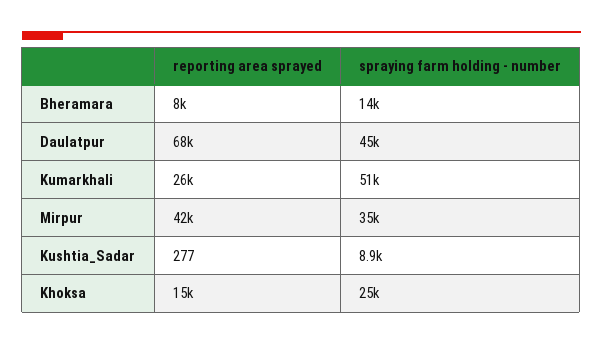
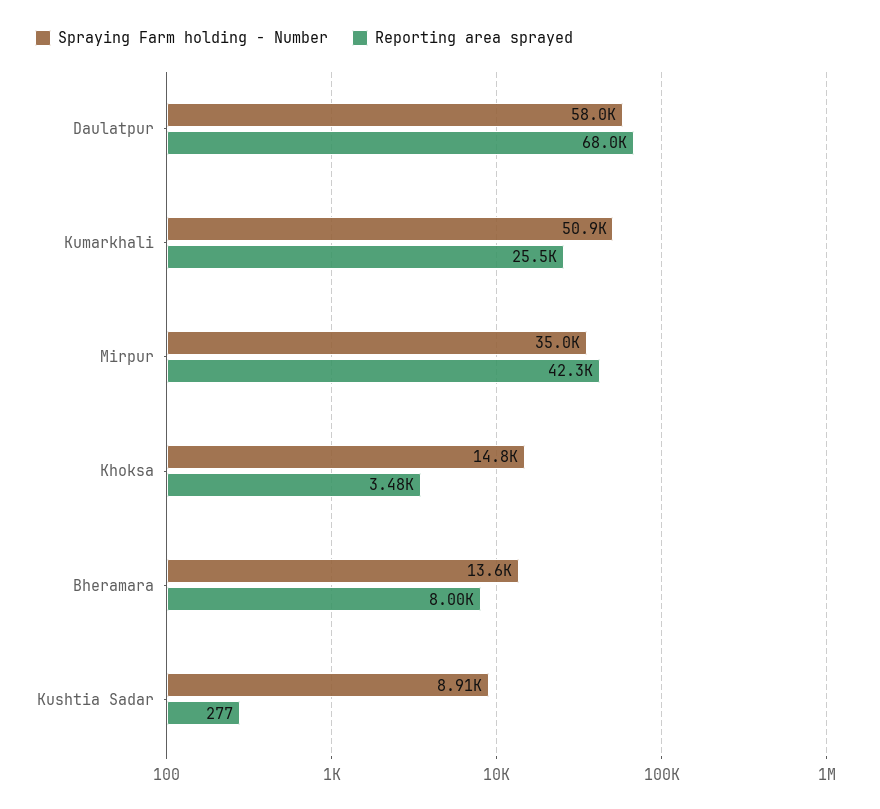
  {
    "reporting area sprayed": {
      "Bheramara": 8000,
      "Daulatpur": 68000,
      "Kumarkhali": 25500,
      "Mirpur": 42300,
      "Kushtia_Sadar": 277,
-     "Khoksa": 15000
+     "Khoksa": 3480
    },
    "spraying farm holding - number": {
      "Bheramara": 13600,
-     "Daulatpur": 45000,
+     "Daulatpur": 58000,
      "Kumarkhali": 50900,
      "Mirpur": 35000,
      "Kushtia_Sadar": 8910,
-     "Khoksa": 25000
+     "Khoksa": 14800
    }
  }

